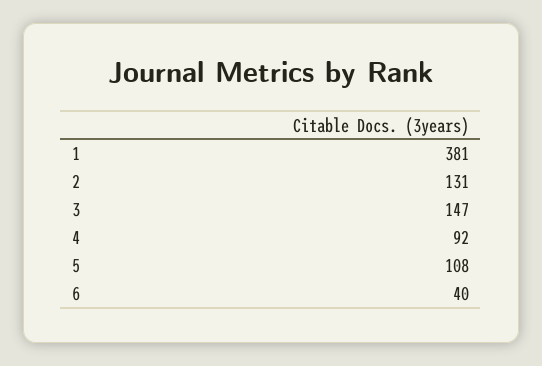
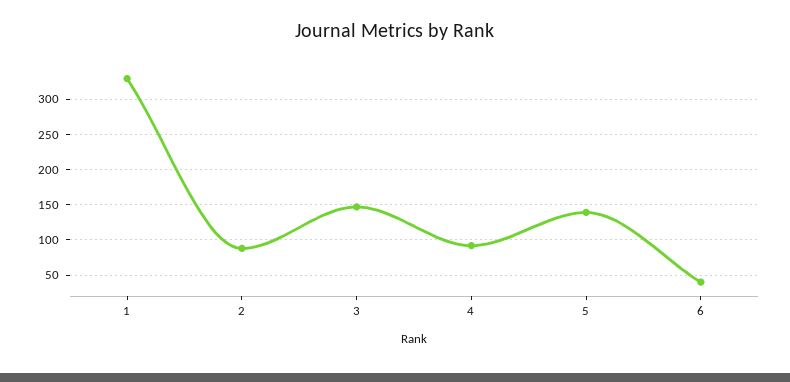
  {
-   "1": 381,
+   "1": 330,
-   "2": 131,
+   "2": 90,
    "3": 147,
    "4": 92,
-   "5": 108,
+   "5": 140,
    "6": 40
  }

